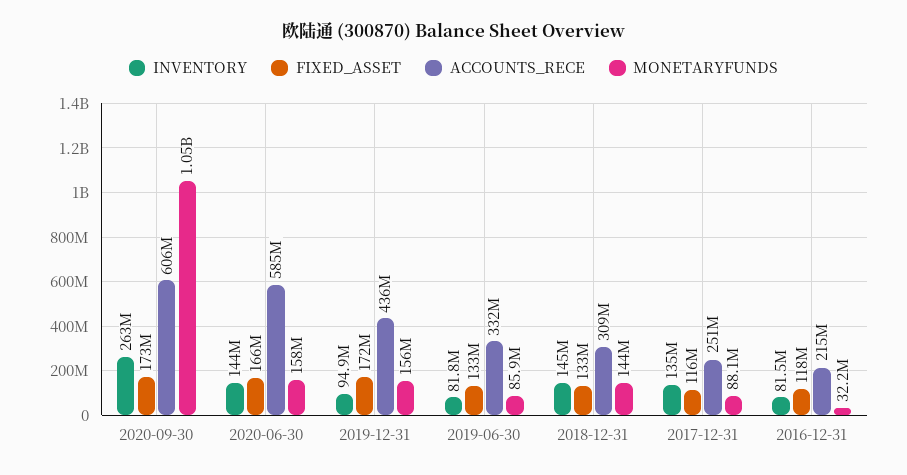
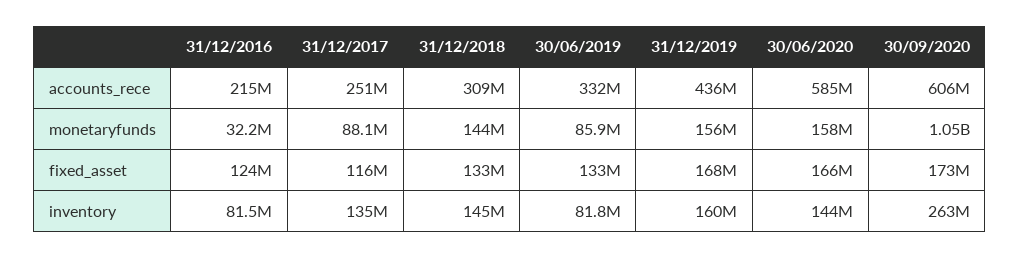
  {
    "INVENTORY": {
      "2020-09-30": 263000000,
      "2020-06-30": 144000000,
-     "2019-12-31": 94900000,
+     "2019-12-31": 160000000,
      "2019-06-30": 81800000,
      "2018-12-31": 145000000,
      "2017-12-31": 135000000,
      "2016-12-31": 81500000
    },
    "FIXED_ASSET": {
      "2020-09-30": 173000000,
      "2020-06-30": 166000000,
-     "2019-12-31": 172000000,
+     "2019-12-31": 168000000,
      "2019-06-30": 133000000,
      "2018-12-31": 133000000,
      "2017-12-31": 116000000,
-     "2016-12-31": 118000000
+     "2016-12-31": 124000000
    },
    "ACCOUNTS_RECE": {
      "2020-09-30": 606000000,
      "2020-06-30": 585000000,
      "2019-12-31": 436000000,
      "2019-06-30": 332000000,
      "2018-12-31": 309000000,
      "2017-12-31": 251000000,
      "2016-12-31": 215000000
    },
    "MONETARYFUNDS": {
      "2020-09-30": 1050000000,
      "2020-06-30": 158000000,
      "2019-12-31": 156000000,
      "2019-06-30": 85900000,
      "2018-12-31": 144000000,
      "2017-12-31": 88100000,
      "2016-12-31": 32200000
    }
  }

